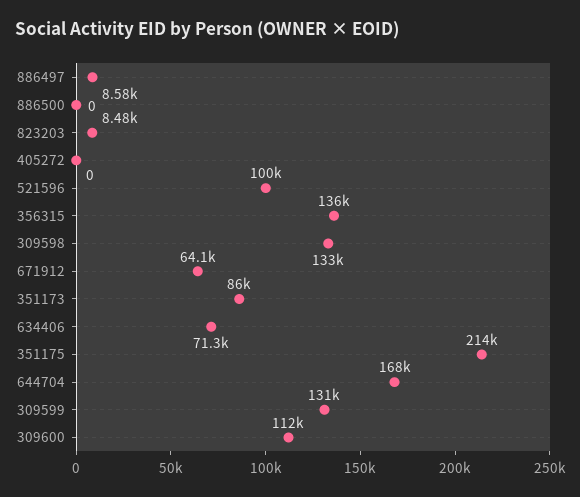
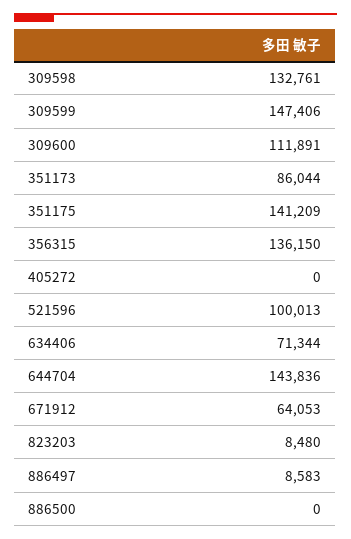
  {
    "886497": 8583,
    "886500": 0,
    "823203": 8480,
    "405272": 0,
    "521596": 100013,
    "356315": 136150,
    "309598": 132761,
    "671912": 64053,
    "351173": 86044,
    "634406": 71344,
-   "351175": 214000,
+   "351175": 141209,
-   "644704": 168000,
+   "644704": 143836,
-   "309599": 131000,
+   "309599": 147406,
    "309600": 111891
  }

